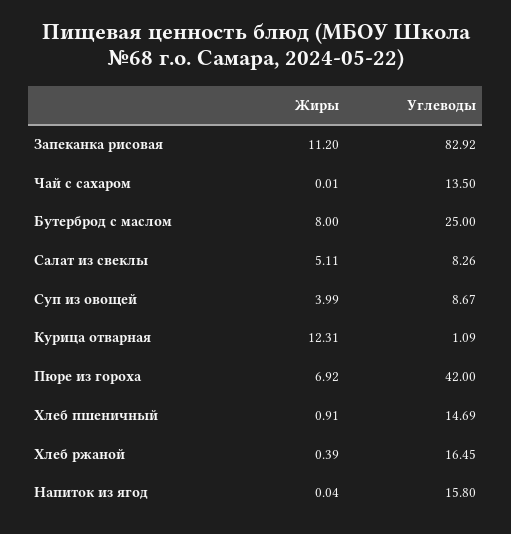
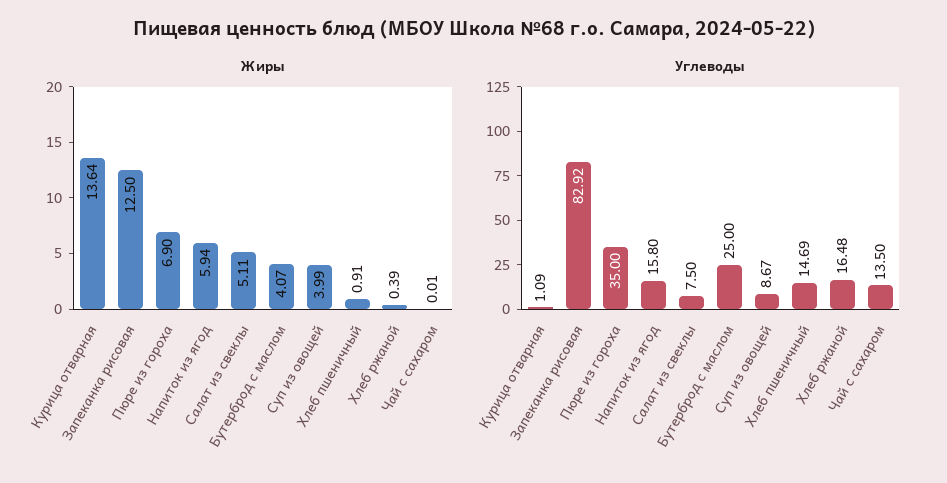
  {
    "Жиры": {
-     "Запеканка рисовая": 11.2,
+     "Запеканка рисовая": 12.5,
      "Чай с сахаром": 0.01,
-     "Бутерброд с маслом": 8,
+     "Бутерброд с маслом": 4.07,
      "Салат из свеклы": 5.11,
      "Суп из овощей": 3.99,
-     "Курица отварная": 12.31,
+     "Курица отварная": 13.64,
-     "Пюре из гороха": 6.92,
+     "Пюре из гороха": 6.9,
      "Хлеб пшеничный": 0.91,
      "Хлеб ржаной": 0.39,
-     "Напиток из ягод": 0.04
+     "Напиток из ягод": 5.94
    },
    "Углеводы": {
      "Запеканка рисовая": 82.92,
      "Чай с сахаром": 13.5,
      "Бутерброд с маслом": 25,
-     "Салат из свеклы": 8.26,
+     "Салат из свеклы": 7.5,
      "Суп из овощей": 8.67,
      "Курица отварная": 1.09,
-     "Пюре из гороха": 42,
+     "Пюре из гороха": 35,
      "Хлеб пшеничный": 14.69,
-     "Хлеб ржаной": 16.45,
+     "Хлеб ржаной": 16.48,
      "Напиток из ягод": 15.8
    }
  }

